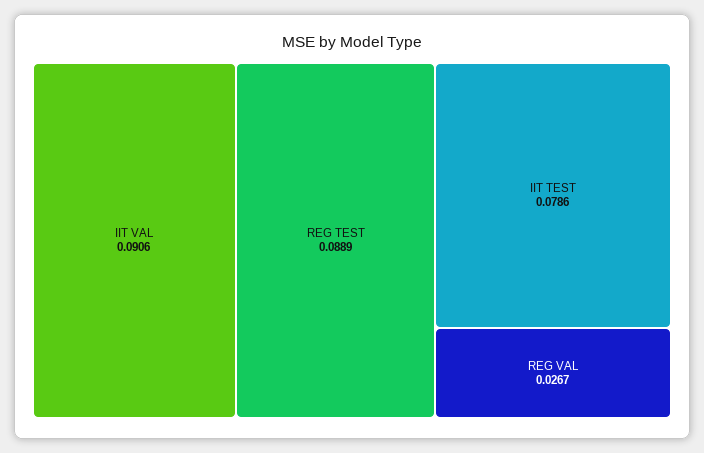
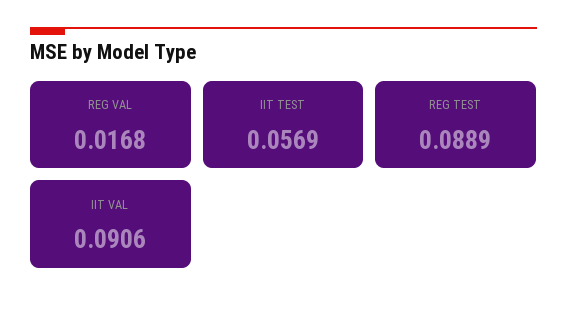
  {
    "IIT VAL": 0.0906,
    "REG TEST": 0.0889,
-   "IIT TEST": 0.0786,
+   "IIT TEST": 0.0569,
-   "REG VAL": 0.0267
+   "REG VAL": 0.0168
  }

